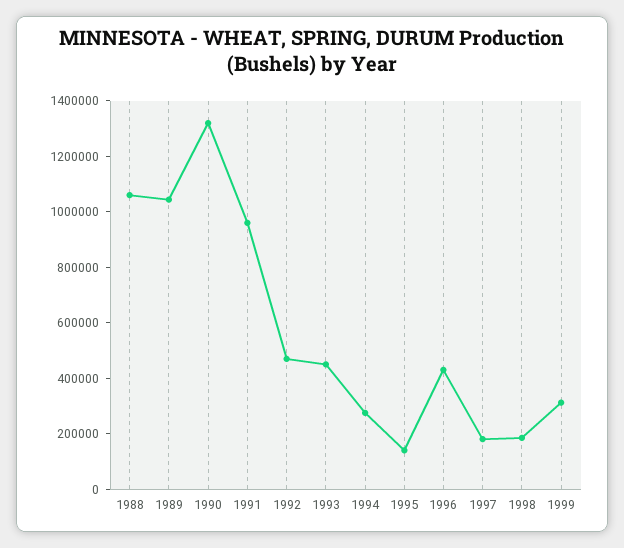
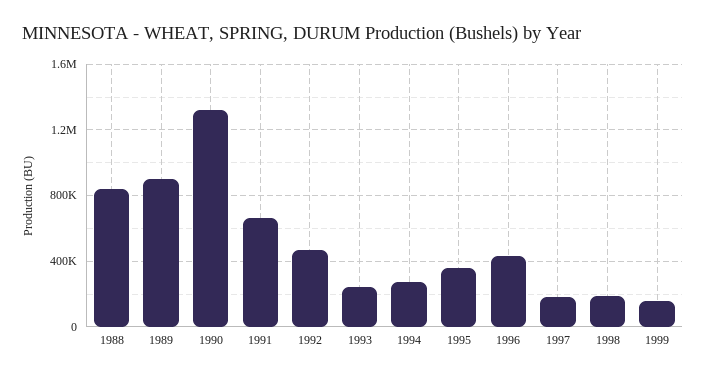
  {
-   "1988": 1050000,
+   "1988": 850000,
-   "1989": 1050000,
+   "1989": 900000,
    "1990": 1300000,
-   "1991": 950000,
+   "1991": 650000,
    "1992": 450000,
-   "1993": 450000,
+   "1993": 250000,
    "1994": 300000,
-   "1995": 150000,
+   "1995": 350000,
    "1996": 450000,
    "1997": 200000,
    "1998": 200000,
-   "1999": 300000
+   "1999": 150000
  }

